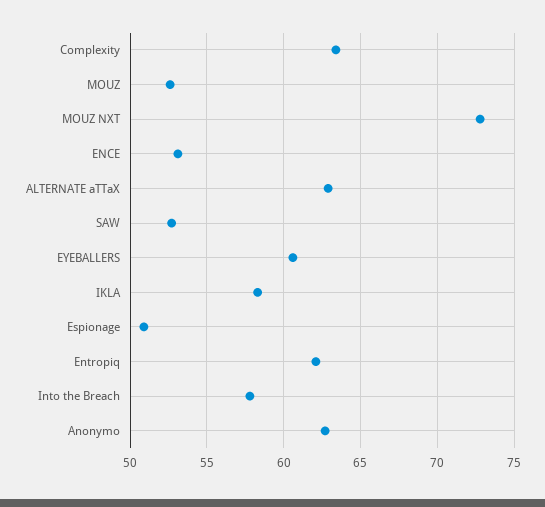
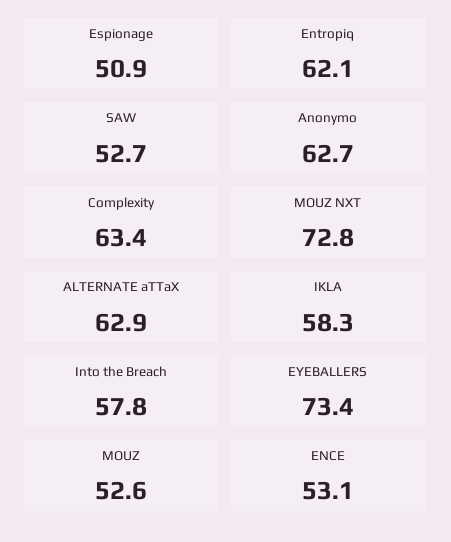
  {
    "Complexity": 63.4,
    "MOUZ": 52.6,
    "MOUZ NXT": 72.8,
    "ENCE": 53.1,
    "ALTERNATE aTTaX": 62.9,
    "SAW": 52.7,
-   "EYEBALLERS": 60.5,
+   "EYEBALLERS": 73.4,
    "IKLA": 58.3,
    "Espionage": 50.9,
    "Entropiq": 62.1,
    "Into the Breach": 57.8,
    "Anonymo": 62.7
  }

